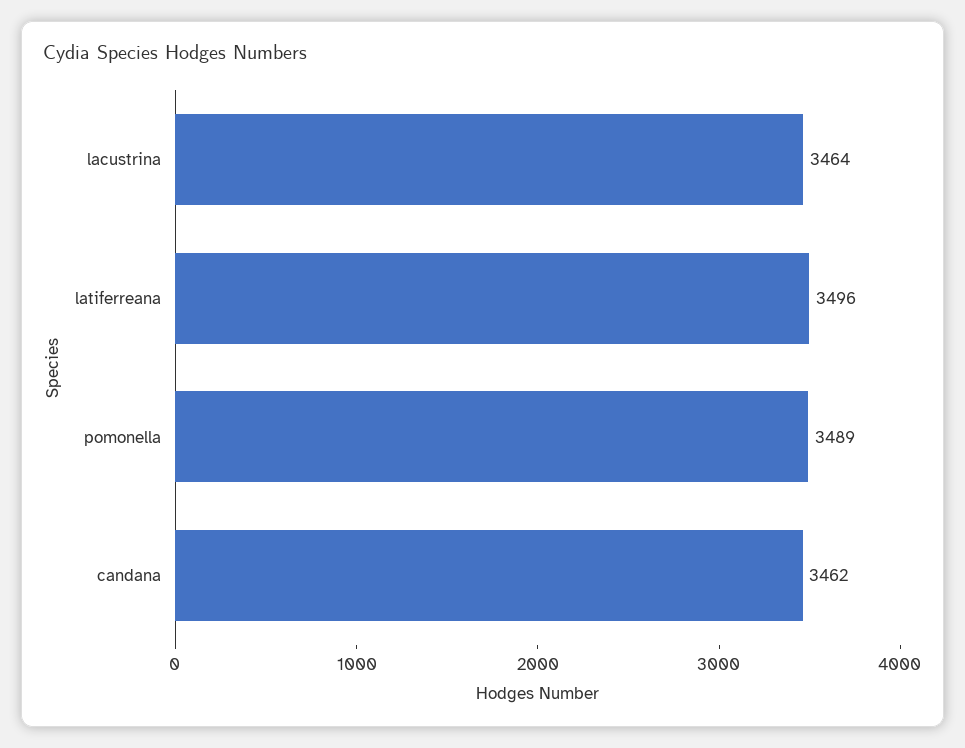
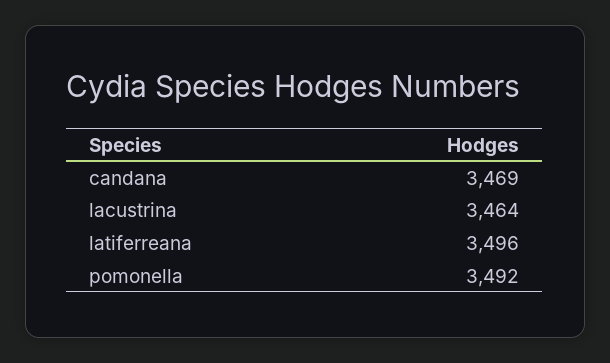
  {
    "lacustrina": 3464,
    "latiferreana": 3496,
-   "pomonella": 3489,
+   "pomonella": 3492,
-   "candana": 3462
+   "candana": 3469
  }

